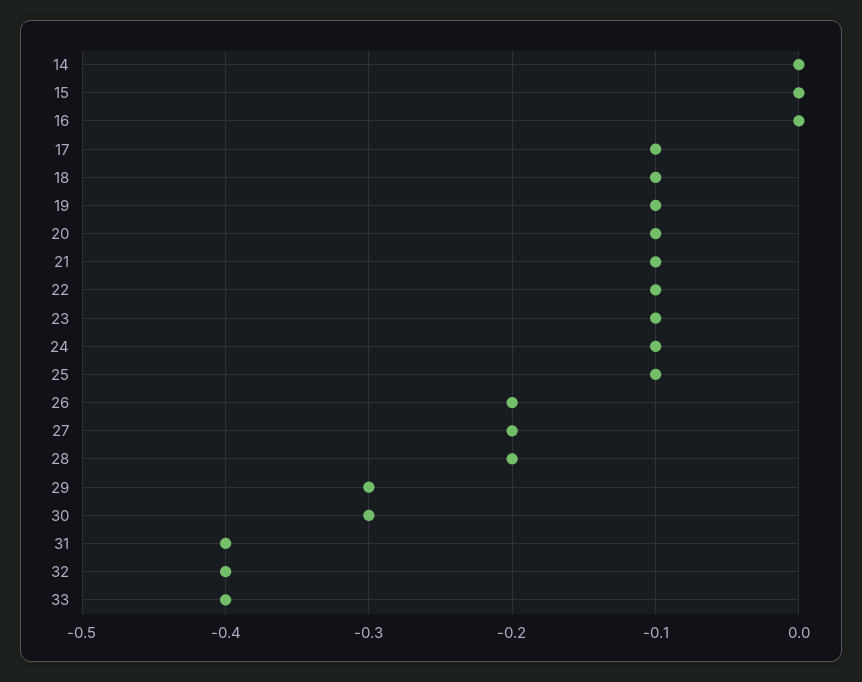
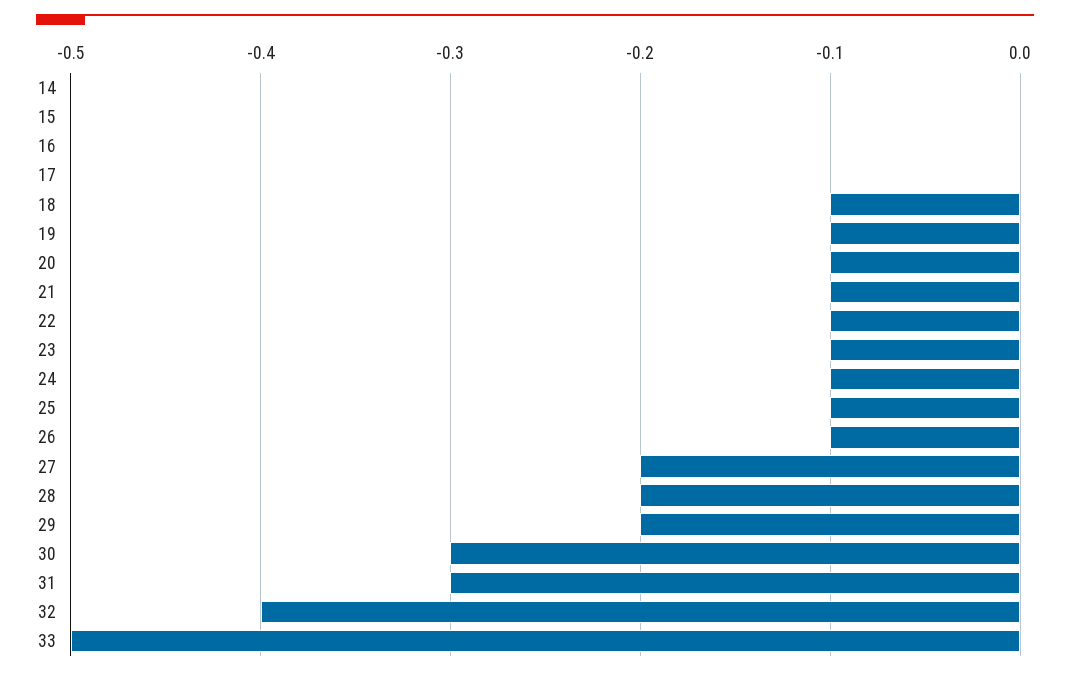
  {
    "14": 0,
    "15": 0,
    "16": 0,
-   "17": -0.1,
+   "17": 0,
    "18": -0.1,
    "19": -0.1,
    "20": -0.1,
    "21": -0.1,
    "22": -0.1,
    "23": -0.1,
    "24": -0.1,
    "25": -0.1,
-   "26": -0.2,
+   "26": -0.1,
    "27": -0.2,
    "28": -0.2,
-   "29": -0.3,
+   "29": -0.2,
    "30": -0.3,
-   "31": -0.4,
+   "31": -0.3,
    "32": -0.4,
-   "33": -0.4
+   "33": -0.5
  }

